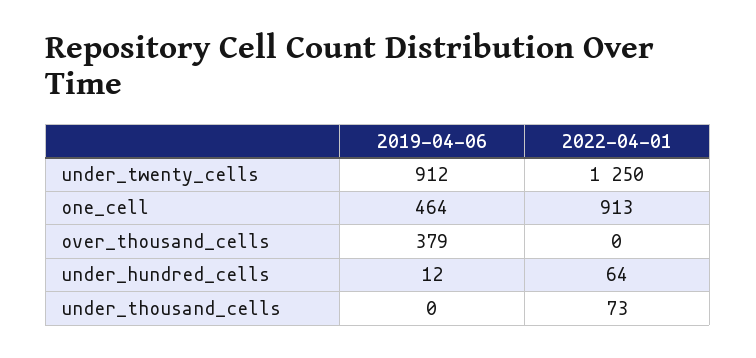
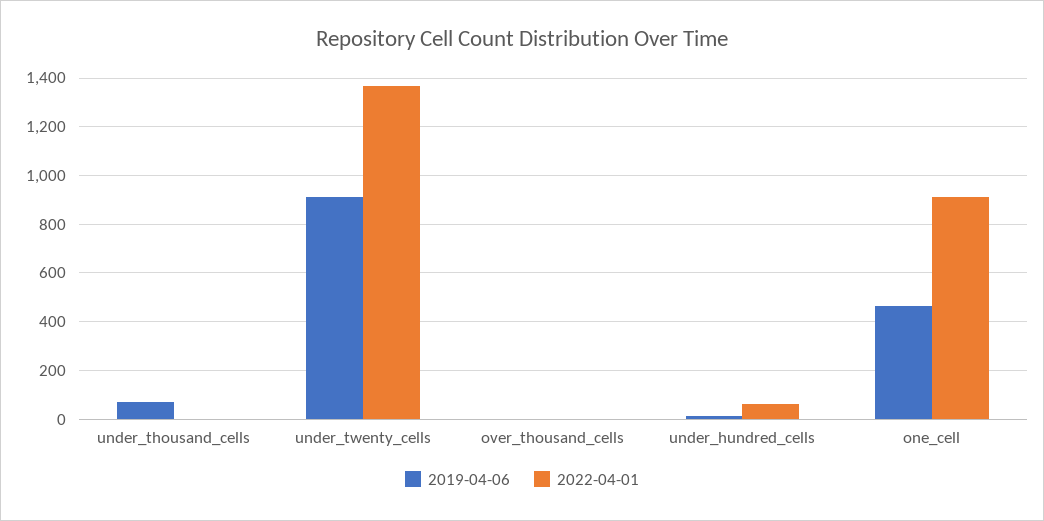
  {
    "2019-04-06": {
      "under_twenty_cells": 912,
      "one_cell": 464,
-     "over_thousand_cells": 379,
+     "over_thousand_cells": 0,
      "under_hundred_cells": 12,
-     "under_thousand_cells": 0
+     "under_thousand_cells": 75
    },
    "2022-04-01": {
-     "under_twenty_cells": 1250,
+     "under_twenty_cells": 1375,
      "one_cell": 913,
      "over_thousand_cells": 0,
      "under_hundred_cells": 64,
-     "under_thousand_cells": 73
+     "under_thousand_cells": 0
    }
  }

